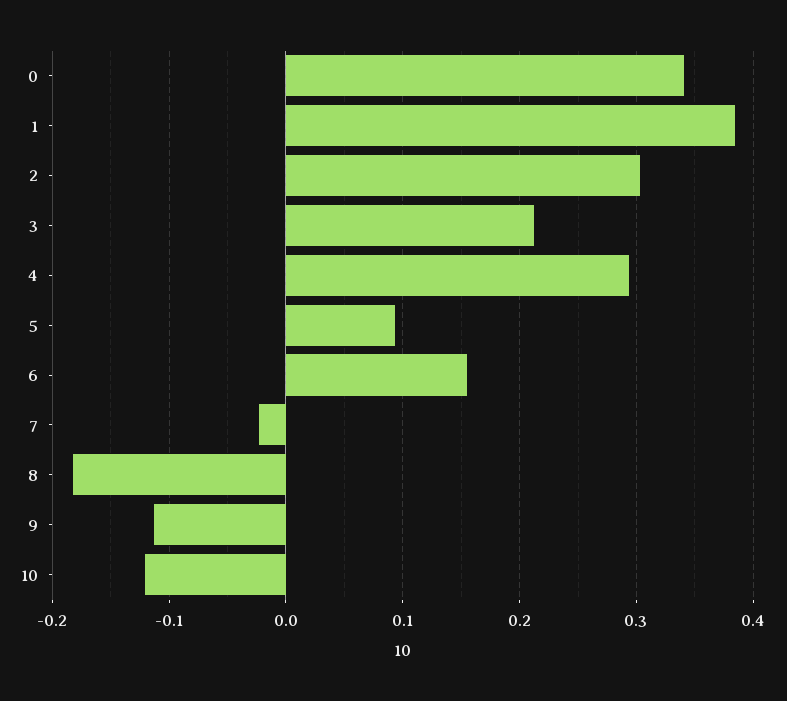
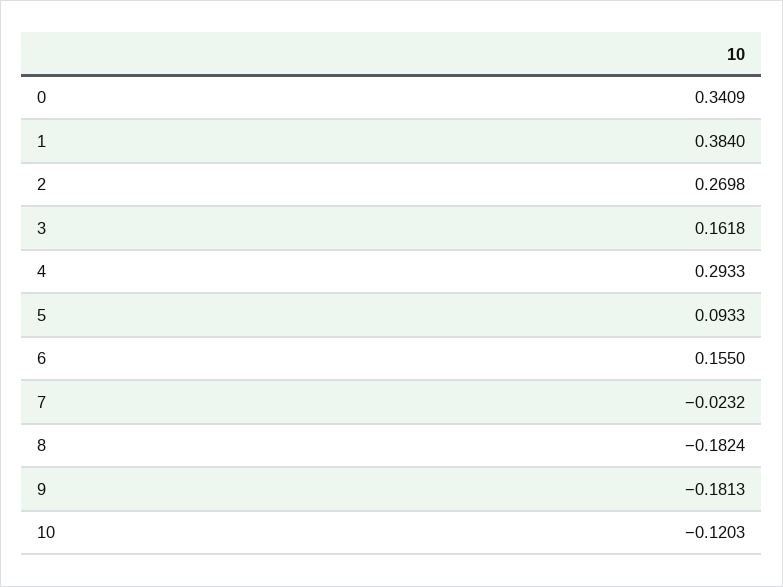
  {
    "0": 0.3409,
    "1": 0.384,
-   "2": 0.3,
+   "2": 0.2698,
-   "3": 0.21,
+   "3": 0.1618,
    "4": 0.2933,
    "5": 0.0933,
    "6": 0.155,
    "7": -0.0232,
    "8": -0.1824,
-   "9": -0.11,
+   "9": -0.1813,
    "10": -0.1203
  }

